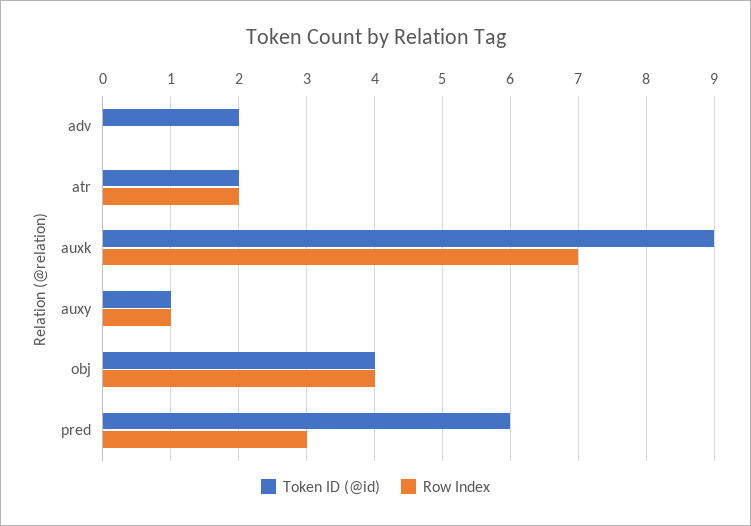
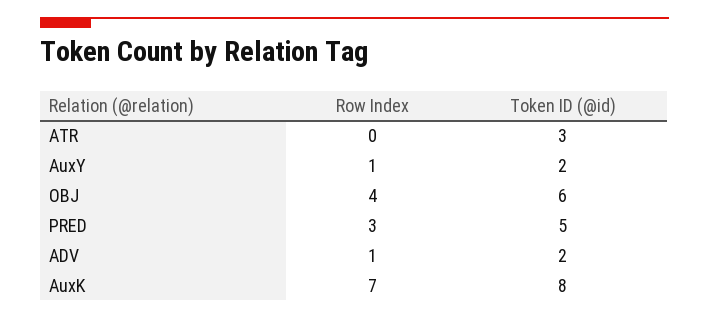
  {
    "Token ID (@id)": {
      "adv": 2,
-     "atr": 2,
+     "atr": 3,
-     "auxk": 9,
+     "auxk": 8,
-     "auxy": 1,
+     "auxy": 2,
-     "obj": 4,
+     "obj": 6,
-     "pred": 6
+     "pred": 5
    },
    "Row Index": {
-     "adv": 0,
+     "adv": 1,
-     "atr": 2,
+     "atr": 0,
      "auxk": 7,
      "auxy": 1,
      "obj": 4,
      "pred": 3
    }
  }

